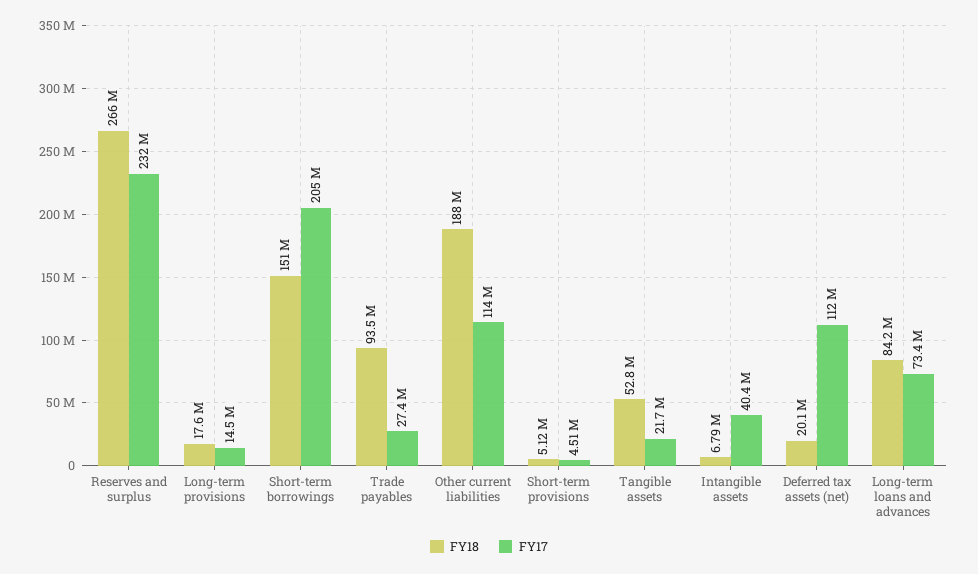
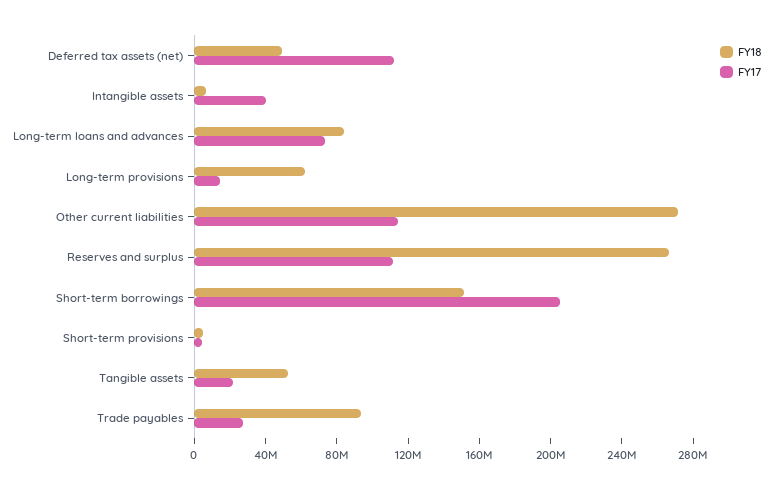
  {
    "FY18": {
      "Reserves and surplus": 266000000,
-     "Long-term provisions": 17600000,
+     "Long-term provisions": 60000000,
      "Short-term borrowings": 151000000,
      "Trade payables": 93500000,
-     "Other current liabilities": 188000000,
+     "Other current liabilities": 270000000,
      "Short-term provisions": 5120000,
      "Tangible assets": 52800000,
      "Intangible assets": 6790000,
-     "Deferred tax assets (net)": 20100000,
+     "Deferred tax assets (net)": 50000000,
      "Long-term loans and advances": 84200000
    },
    "FY17": {
-     "Reserves and surplus": 232000000,
+     "Reserves and surplus": 110000000,
      "Long-term provisions": 14500000,
      "Short-term borrowings": 205000000,
      "Trade payables": 27400000,
      "Other current liabilities": 114000000,
      "Short-term provisions": 4510000,
      "Tangible assets": 21700000,
      "Intangible assets": 40400000,
      "Deferred tax assets (net)": 112000000,
      "Long-term loans and advances": 73400000
    }
  }

